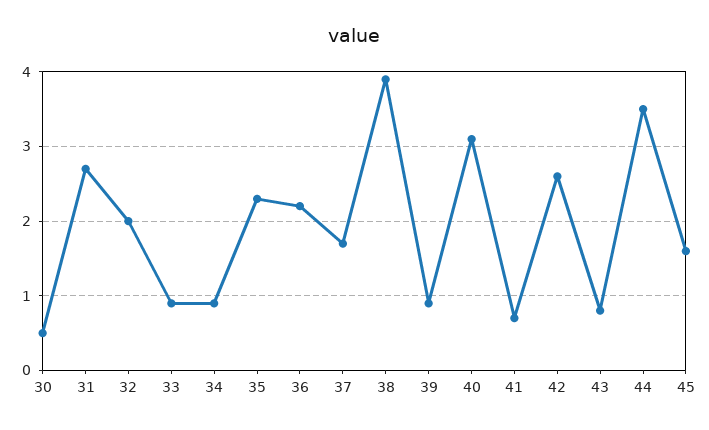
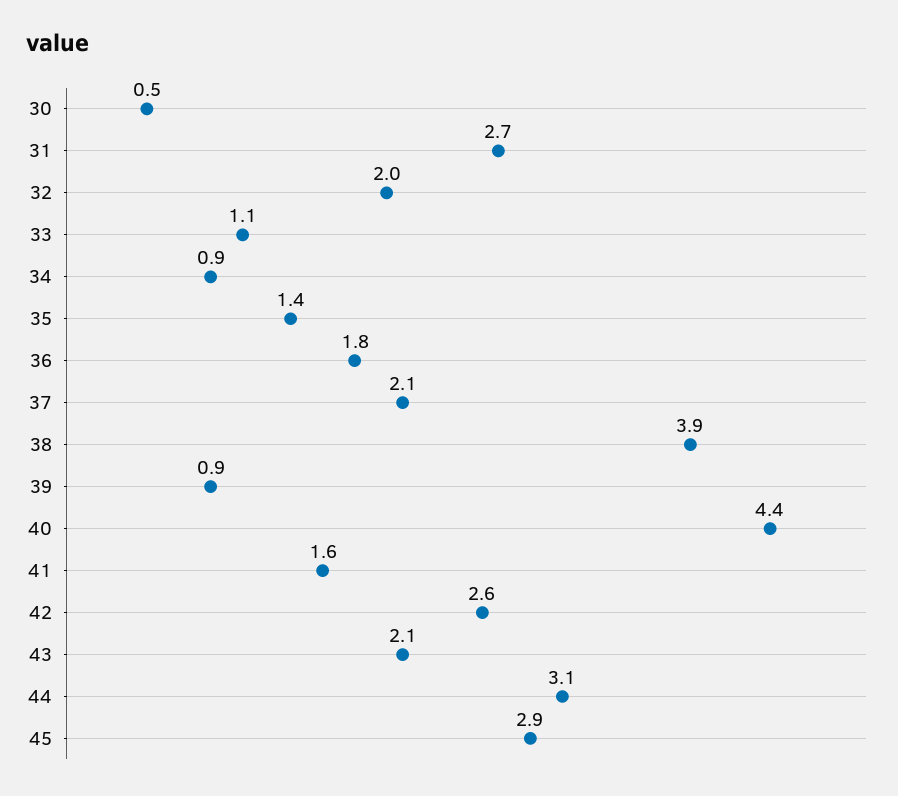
  {
    "30": 0.5,
    "31": 2.7,
    "32": 2,
-   "33": 0.9,
+   "33": 1.1,
    "34": 0.9,
-   "35": 2.3,
+   "35": 1.4,
-   "36": 2.2,
+   "36": 1.8,
-   "37": 1.7,
+   "37": 2.1,
    "38": 3.9,
    "39": 0.9,
-   "40": 3.1,
+   "40": 4.4,
-   "41": 0.7,
+   "41": 1.6,
    "42": 2.6,
-   "43": 0.8,
+   "43": 2.1,
-   "44": 3.5,
+   "44": 3.1,
-   "45": 1.6
+   "45": 2.9
  }

